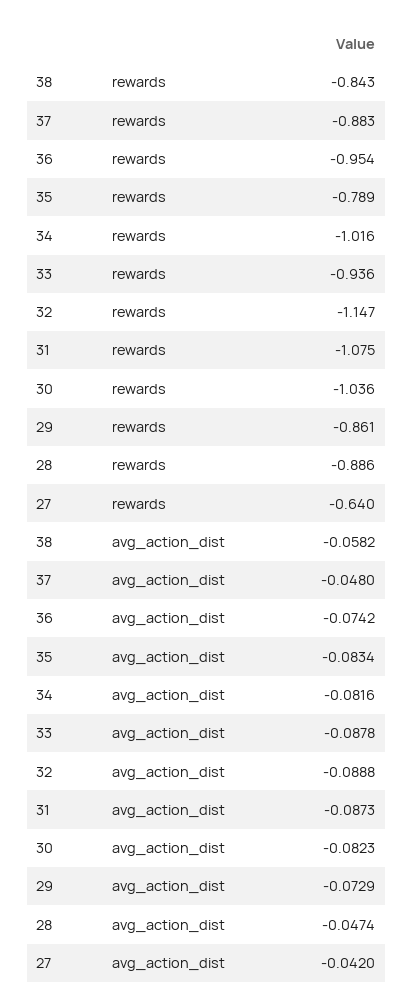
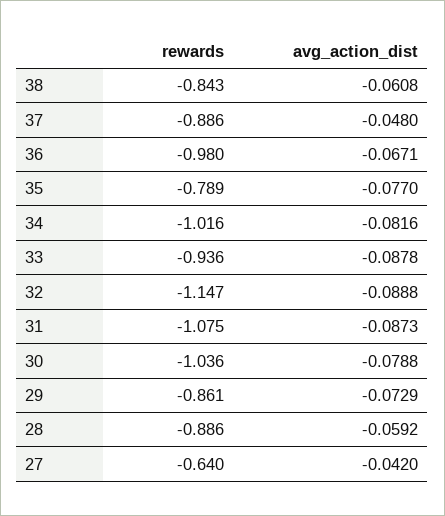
  {
    "38": {
      "rewards": -0.843,
-     "avg_action_dist": -0.0582
+     "avg_action_dist": -0.0608
    },
    "37": {
-     "rewards": -0.883,
+     "rewards": -0.886,
      "avg_action_dist": -0.048
    },
    "36": {
-     "rewards": -0.954,
+     "rewards": -0.98,
-     "avg_action_dist": -0.0742
+     "avg_action_dist": -0.0671
    },
    "35": {
      "rewards": -0.789,
-     "avg_action_dist": -0.0834
+     "avg_action_dist": -0.077
    },
    "34": {
      "rewards": -1.016,
      "avg_action_dist": -0.0816
    },
    "33": {
      "rewards": -0.936,
      "avg_action_dist": -0.0878
    },
    "32": {
      "rewards": -1.147,
      "avg_action_dist": -0.0888
    },
    "31": {
      "rewards": -1.075,
      "avg_action_dist": -0.0873
    },
    "30": {
      "rewards": -1.036,
-     "avg_action_dist": -0.0823
+     "avg_action_dist": -0.0788
    },
    "29": {
      "rewards": -0.861,
      "avg_action_dist": -0.0729
    },
    "28": {
      "rewards": -0.886,
-     "avg_action_dist": -0.0474
+     "avg_action_dist": -0.0592
    },
    "27": {
      "rewards": -0.64,
      "avg_action_dist": -0.042
    }
  }

